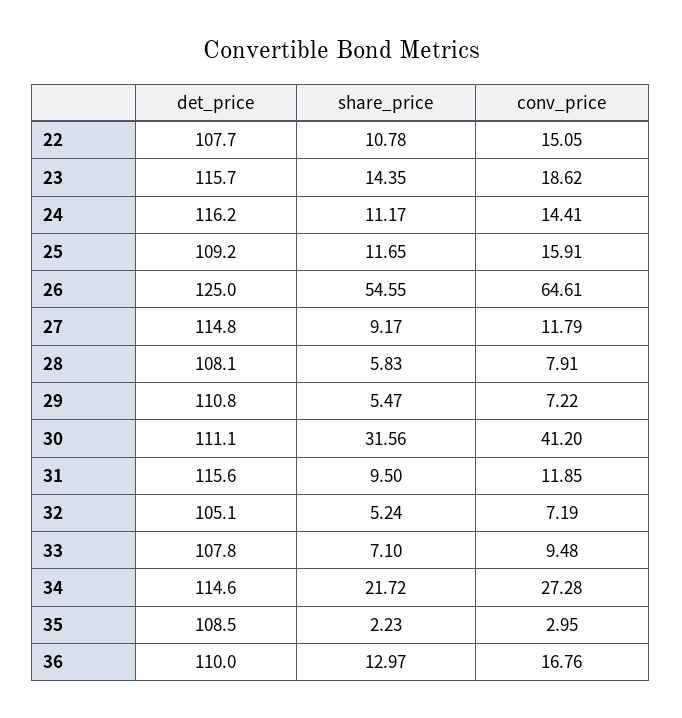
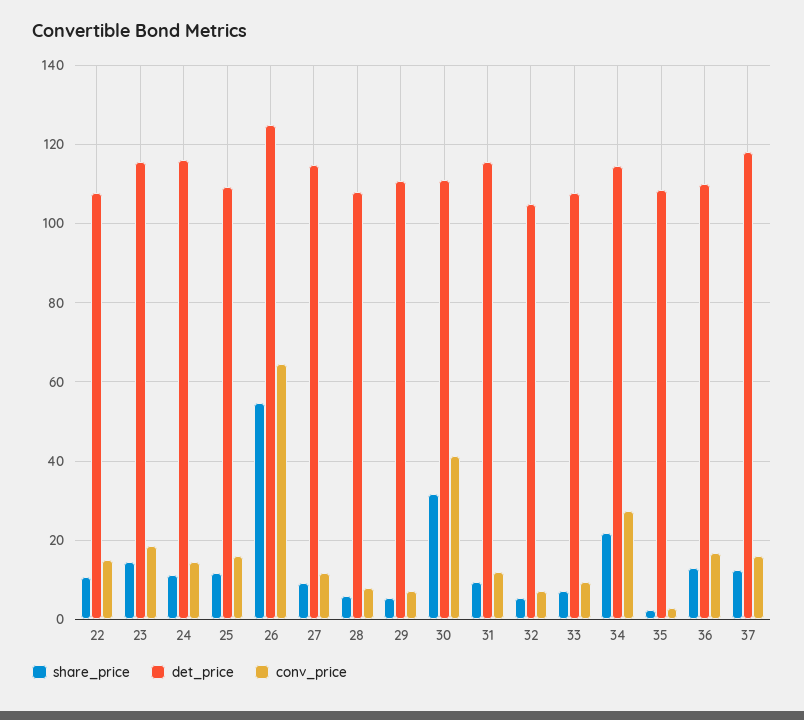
  {
    "det_price": {
      "22": 107.7,
      "23": 115.7,
      "24": 116.2,
      "25": 109.2,
      "26": 125,
      "27": 114.8,
      "28": 108.1,
      "29": 110.8,
      "30": 111.1,
      "31": 115.6,
      "32": 105.1,
      "33": 107.8,
      "34": 114.6,
      "35": 108.5,
-     "36": 110
+     "36": 110,
+     "37": 118
    },
    "share_price": {
      "22": 10.78,
      "23": 14.35,
      "24": 11.17,
      "25": 11.65,
      "26": 54.55,
      "27": 9.17,
      "28": 5.83,
      "29": 5.47,
      "30": 31.56,
      "31": 9.5,
      "32": 5.24,
      "33": 7.1,
      "34": 21.72,
      "35": 2.23,
-     "36": 12.97
+     "36": 12.97,
+     "37": 12
    },
    "conv_price": {
      "22": 15.05,
      "23": 18.62,
      "24": 14.41,
      "25": 15.91,
      "26": 64.61,
      "27": 11.79,
      "28": 7.91,
      "29": 7.22,
      "30": 41.2,
      "31": 11.85,
      "32": 7.19,
      "33": 9.48,
      "34": 27.28,
      "35": 2.95,
-     "36": 16.76
+     "36": 16.76,
+     "37": 16
    }
  }

